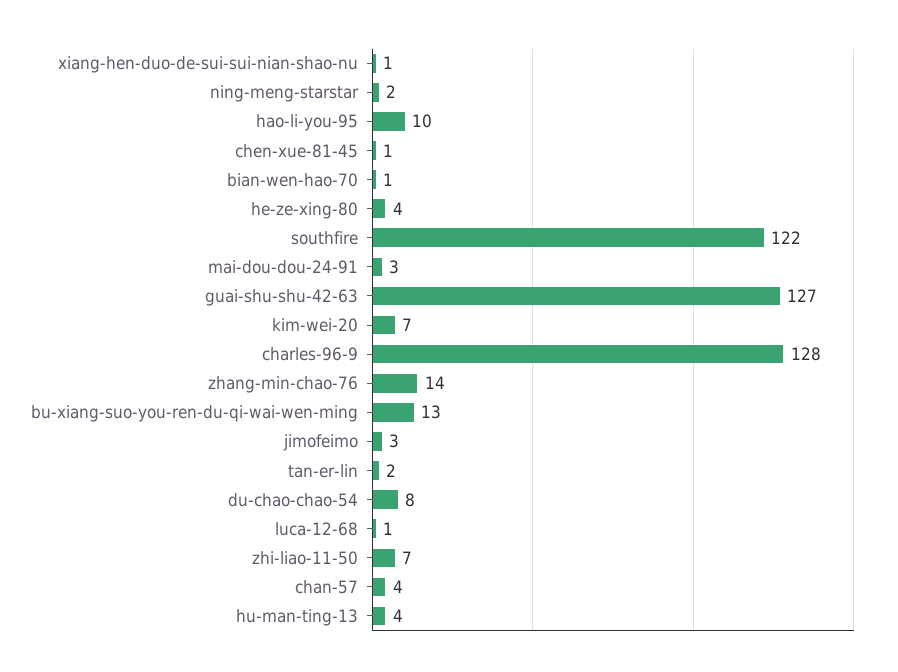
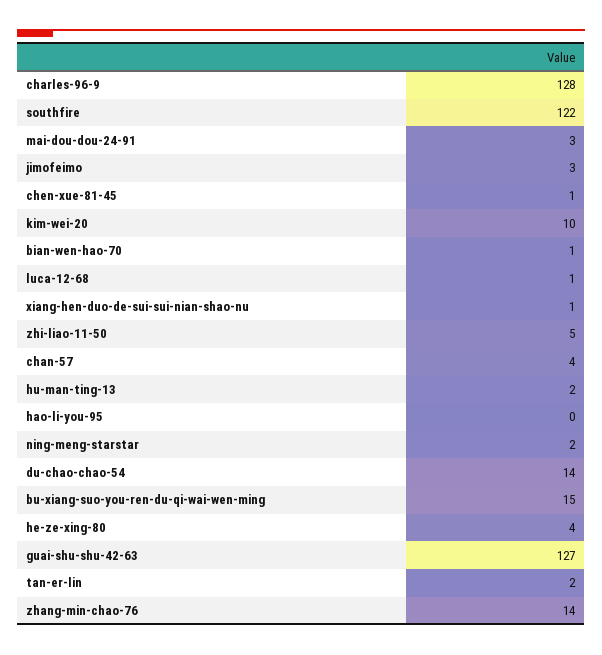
  {
    "xiang-hen-duo-de-sui-sui-nian-shao-nu": 1,
    "ning-meng-starstar": 2,
-   "hao-li-you-95": 10,
+   "hao-li-you-95": 0,
    "chen-xue-81-45": 1,
    "bian-wen-hao-70": 1,
    "he-ze-xing-80": 4,
    "southfire": 122,
    "mai-dou-dou-24-91": 3,
    "guai-shu-shu-42-63": 127,
-   "kim-wei-20": 7,
+   "kim-wei-20": 10,
    "charles-96-9": 128,
    "zhang-min-chao-76": 14,
-   "bu-xiang-suo-you-ren-du-qi-wai-wen-ming": 13,
+   "bu-xiang-suo-you-ren-du-qi-wai-wen-ming": 15,
    "jimofeimo": 3,
    "tan-er-lin": 2,
-   "du-chao-chao-54": 8,
+   "du-chao-chao-54": 14,
    "luca-12-68": 1,
-   "zhi-liao-11-50": 7,
+   "zhi-liao-11-50": 5,
    "chan-57": 4,
-   "hu-man-ting-13": 4
+   "hu-man-ting-13": 2
  }

